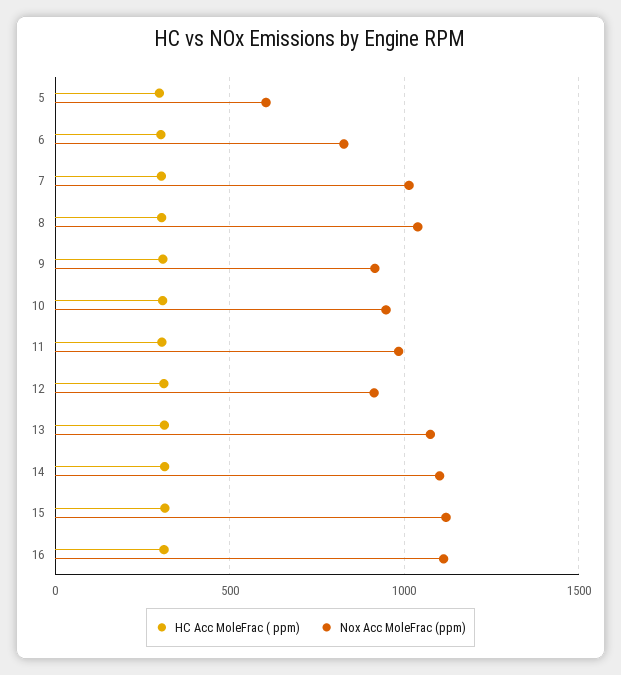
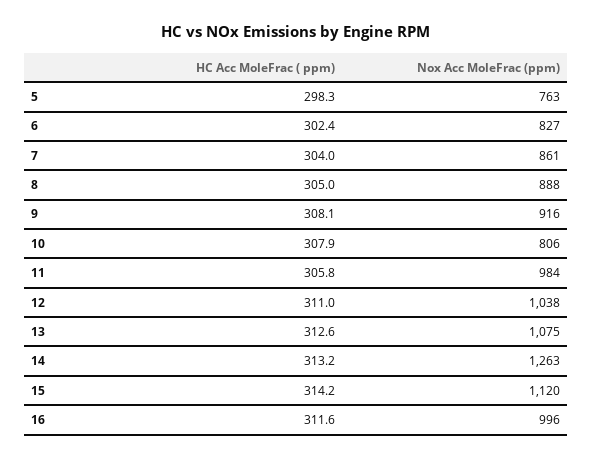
  {
    "HC Acc MoleFrac ( ppm)": {
      "5": 298.3,
      "6": 302.4,
      "7": 304,
      "8": 305,
      "9": 308.1,
      "10": 307.9,
      "11": 305.8,
      "12": 311,
      "13": 312.6,
      "14": 313.2,
      "15": 314.2,
      "16": 311.6
    },
    "Nox Acc MoleFrac (ppm)": {
-     "5": 600,
+     "5": 763,
      "6": 827,
-     "7": 1000,
+     "7": 861,
-     "8": 1050,
+     "8": 888,
      "9": 916,
-     "10": 950,
+     "10": 806,
      "11": 984,
-     "12": 900,
+     "12": 1038,
      "13": 1075,
-     "14": 1100,
+     "14": 1263,
      "15": 1120,
-     "16": 1100
+     "16": 996
    }
  }

